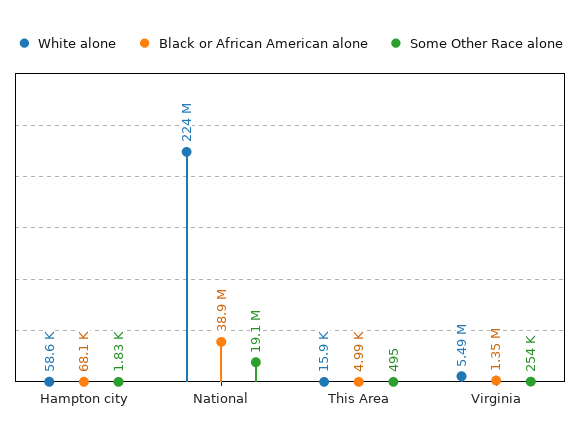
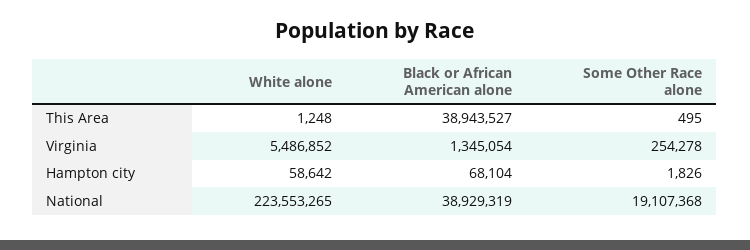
  {
    "White alone": {
      "Hampton city": 58642,
      "National": 223553265,
-     "This Area": 15900,
+     "This Area": 1248,
      "Virginia": 5486852
    },
    "Black or African American alone": {
      "Hampton city": 68104,
      "National": 38929319,
-     "This Area": 4990,
+     "This Area": 38943527,
      "Virginia": 1345054
    },
    "Some Other Race alone": {
      "Hampton city": 1826,
      "National": 19107368,
      "This Area": 495,
      "Virginia": 254278
    }
  }

